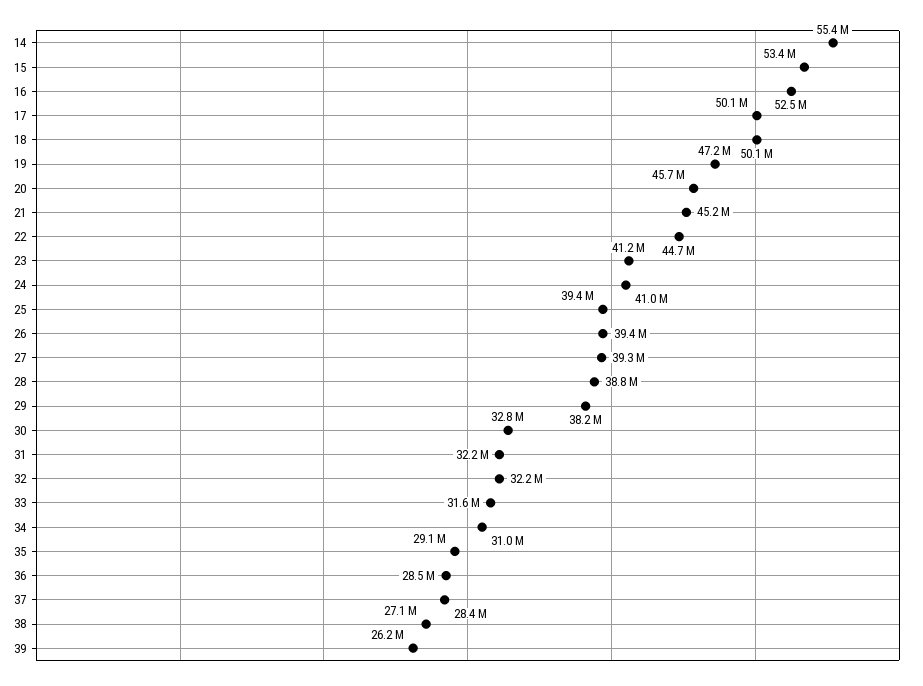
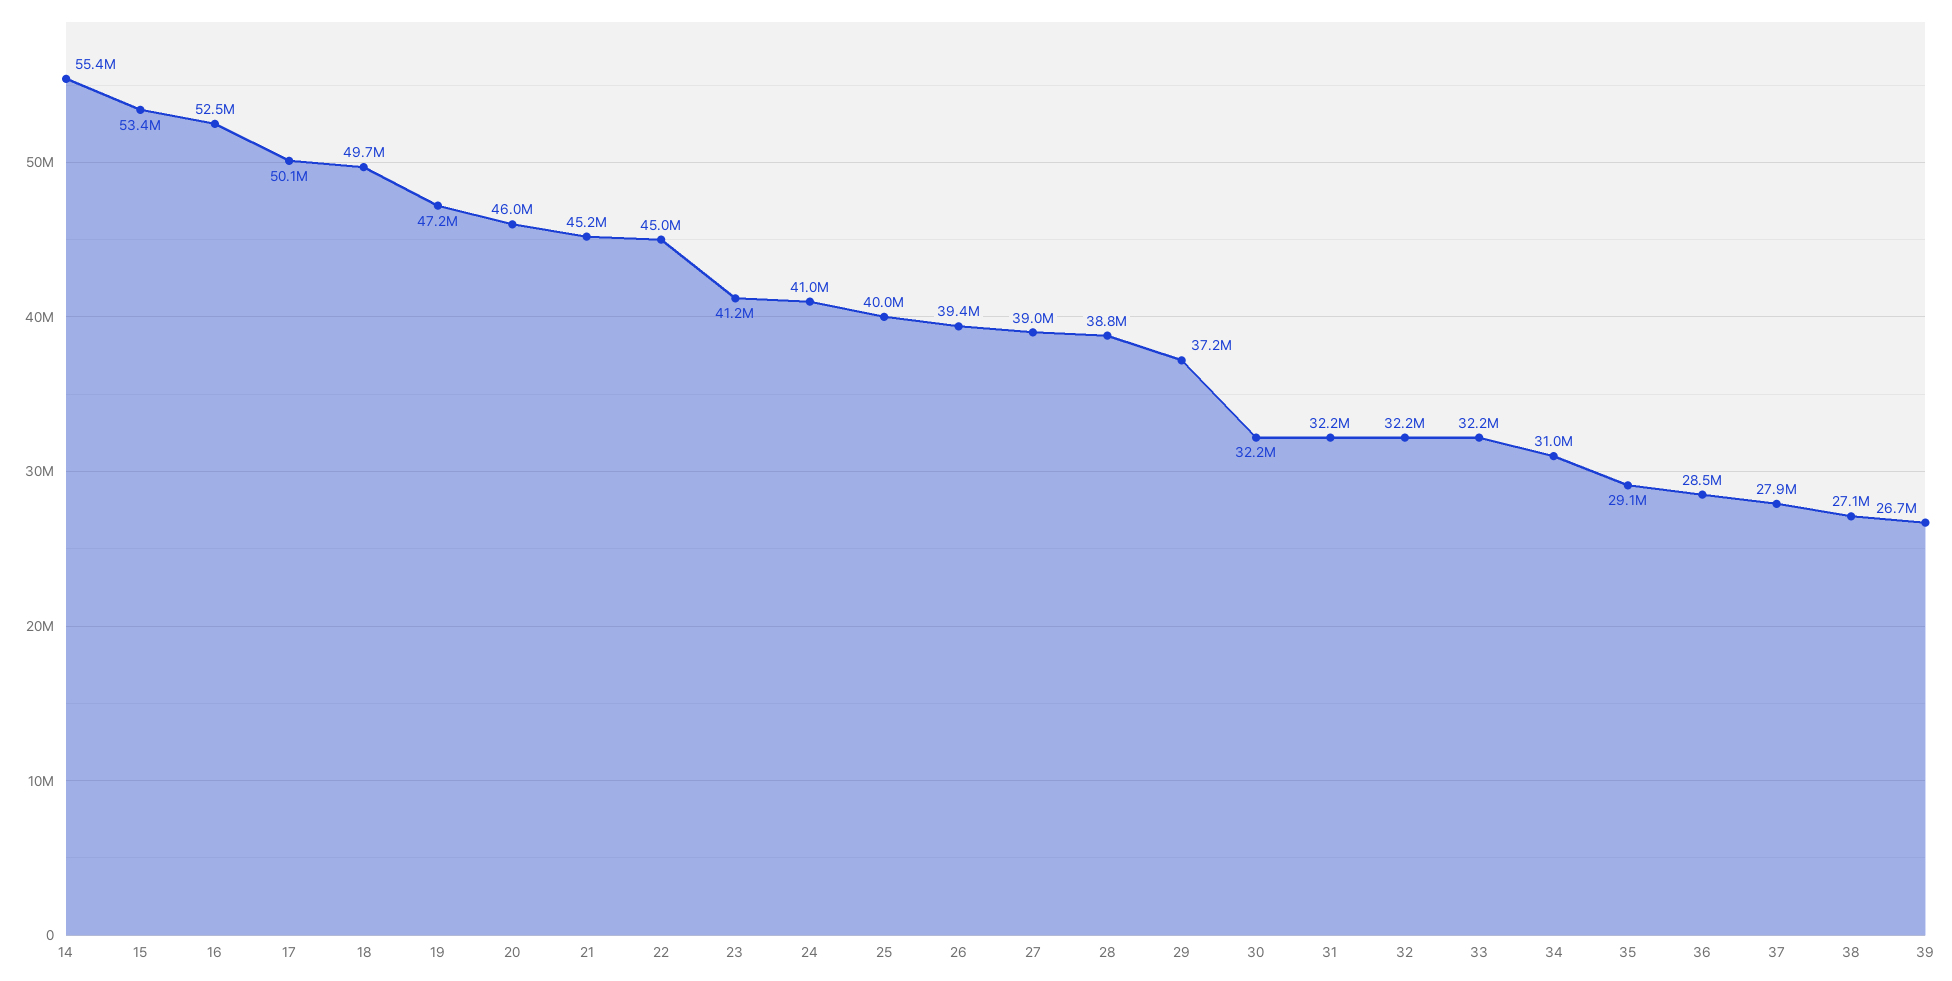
  {
    "14": 55400000,
    "15": 53400000,
    "16": 52500000,
    "17": 50100000,
-   "18": 50100000,
+   "18": 49700000,
    "19": 47200000,
-   "20": 45700000,
+   "20": 46000000,
    "21": 45200000,
-   "22": 44700000,
+   "22": 45000000,
    "23": 41200000,
    "24": 41000000,
-   "25": 39400000,
+   "25": 40000000,
    "26": 39400000,
-   "27": 39300000,
+   "27": 39000000,
    "28": 38800000,
-   "29": 38200000,
+   "29": 37200000,
-   "30": 32800000,
+   "30": 32200000,
    "31": 32200000,
    "32": 32200000,
-   "33": 31600000,
+   "33": 32200000,
    "34": 31000000,
    "35": 29100000,
    "36": 28500000,
-   "37": 28400000,
+   "37": 27900000,
    "38": 27100000,
-   "39": 26200000
+   "39": 26700000
  }

